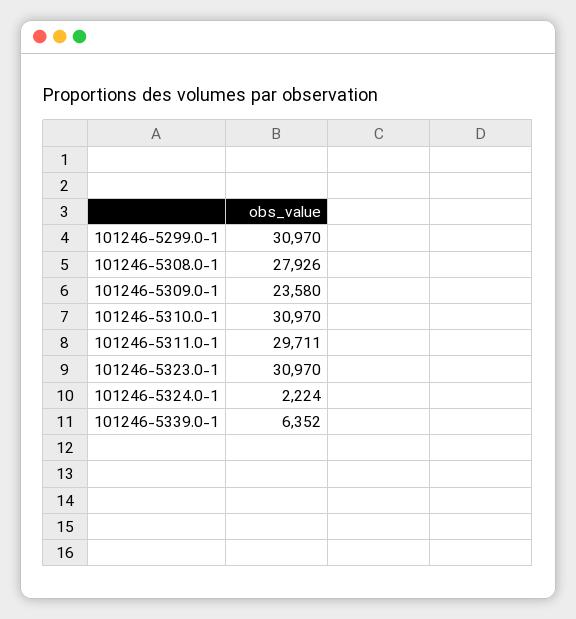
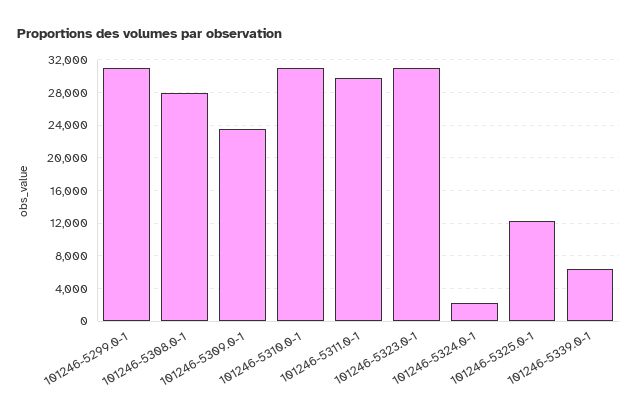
  {
    "101246-5299.0-1": 30970,
    "101246-5308.0-1": 27926,
    "101246-5309.0-1": 23580,
    "101246-5310.0-1": 30970,
    "101246-5311.0-1": 29711,
    "101246-5323.0-1": 30970,
    "101246-5324.0-1": 2224,
-   "101246-5339.0-1": 6352
+   "101246-5339.0-1": 6352,
+   "101246-5325.0-1": 12000
  }

